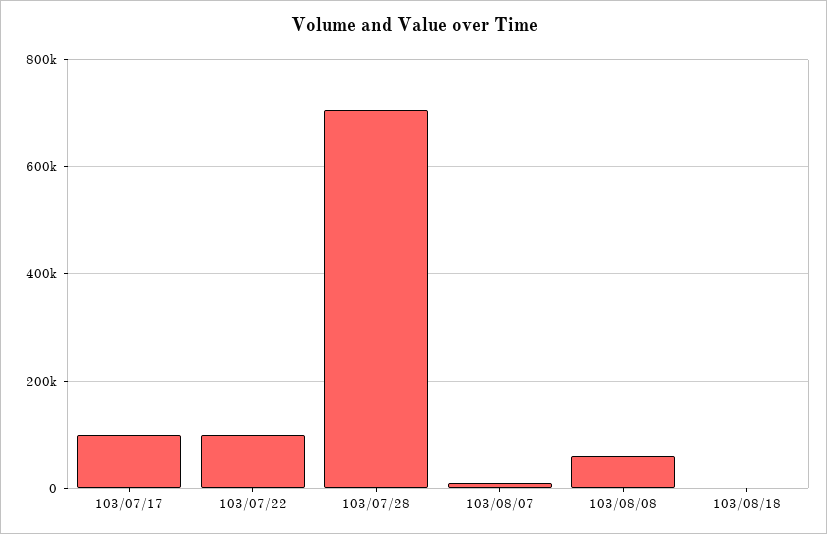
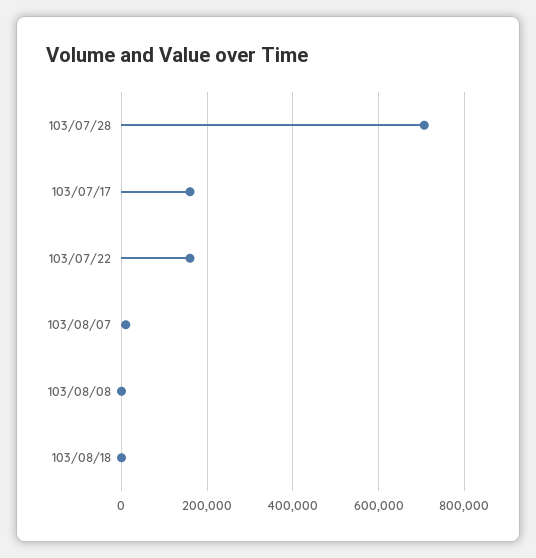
  {
-   "103/07/17": 100000,
+   "103/07/17": 160000,
-   "103/07/22": 100000,
+   "103/07/22": 160000,
    "103/07/28": 700000,
    "103/08/07": 20000,
-   "103/08/08": 60000,
+   "103/08/08": 0,
    "103/08/18": 0
  }

